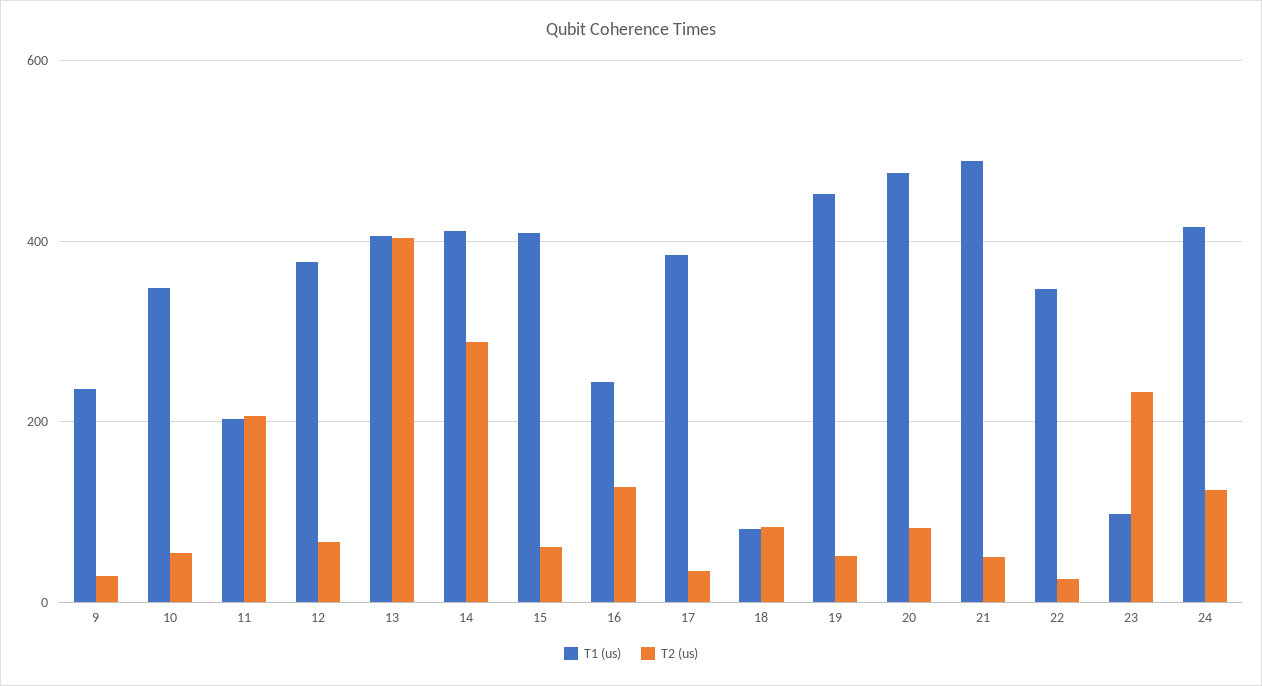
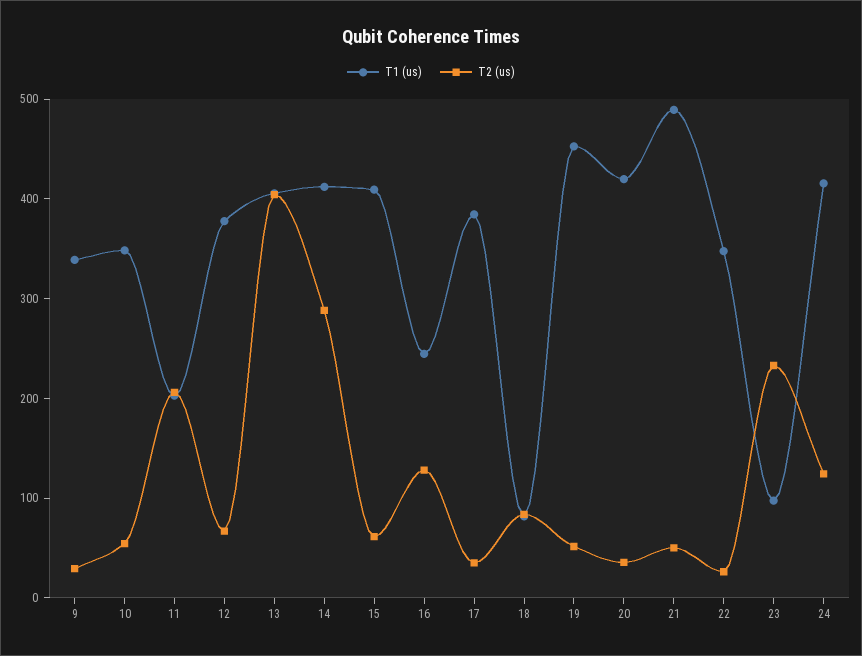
  {
    "T1 (us)": {
-     "9": 240,
+     "9": 340,
      "10": 340,
      "11": 200,
      "12": 380,
      "13": 400,
      "14": 420,
      "15": 400,
      "16": 240,
      "17": 380,
      "18": 80,
      "19": 460,
-     "20": 480,
+     "20": 420,
      "21": 480,
      "22": 340,
      "23": 100,
      "24": 420
    },
    "T2 (us)": {
      "9": 20,
      "10": 60,
      "11": 200,
      "12": 60,
      "13": 400,
      "14": 280,
      "15": 60,
      "16": 120,
      "17": 40,
      "18": 80,
      "19": 60,
-     "20": 80,
+     "20": 40,
      "21": 60,
      "22": 20,
      "23": 240,
      "24": 120
    }
  }

